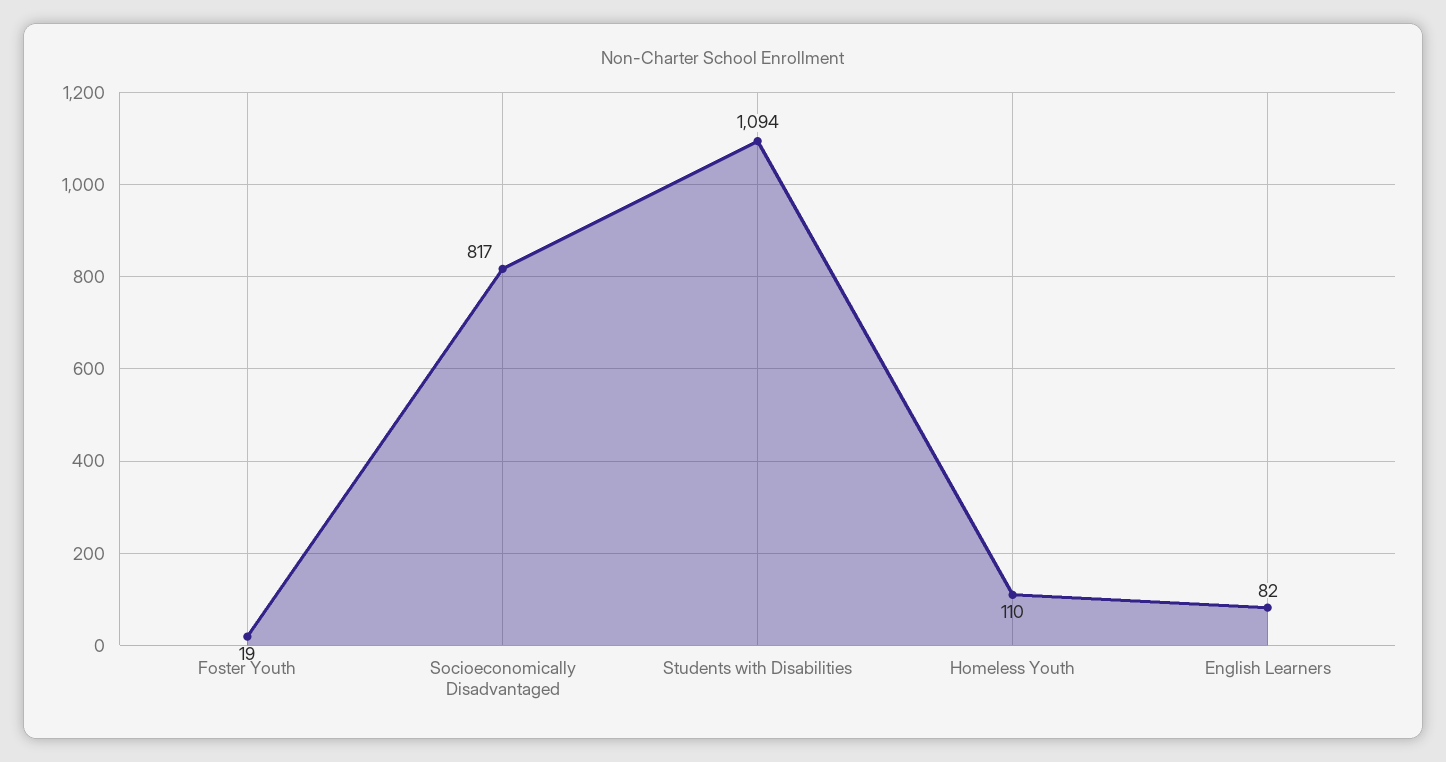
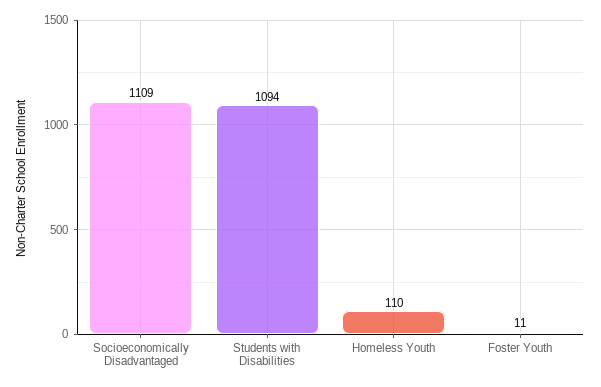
  {
-   "Foster Youth": 19,
+   "Foster Youth": 11,
-   "Socioeconomically Disadvantaged": 817,
+   "Socioeconomically Disadvantaged": 1109,
    "Students with Disabilities": 1094,
-   "Homeless Youth": 110,
+   "Homeless Youth": 110
-   "English Learners": 82
  }

